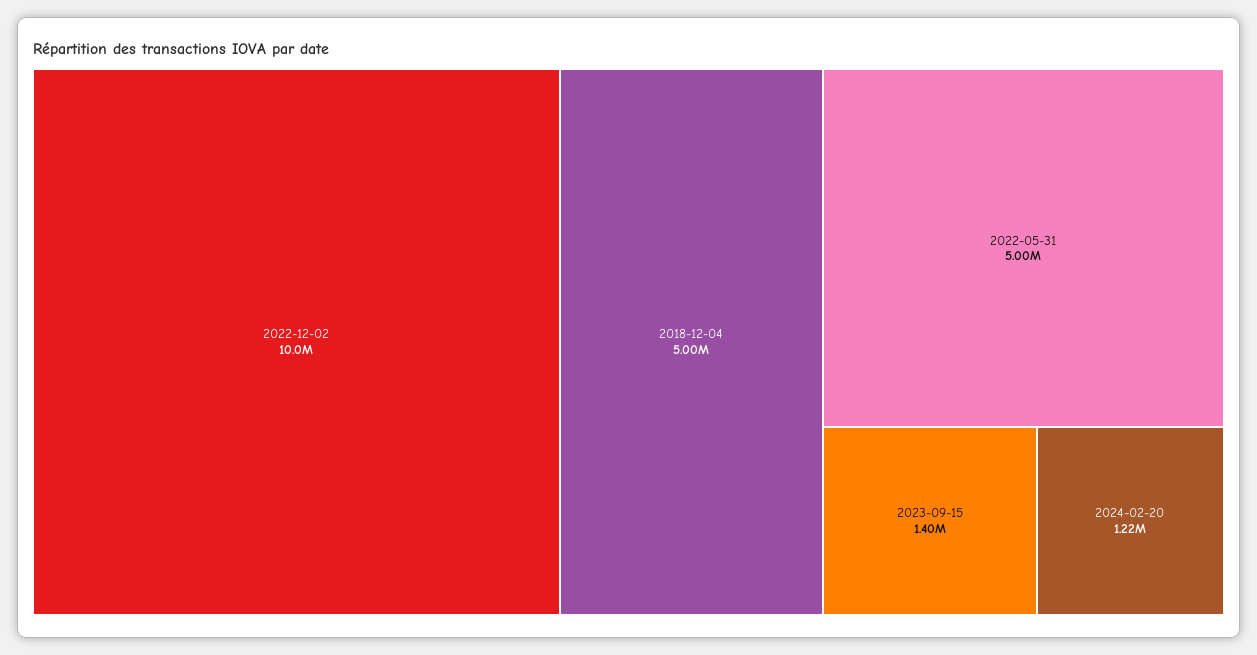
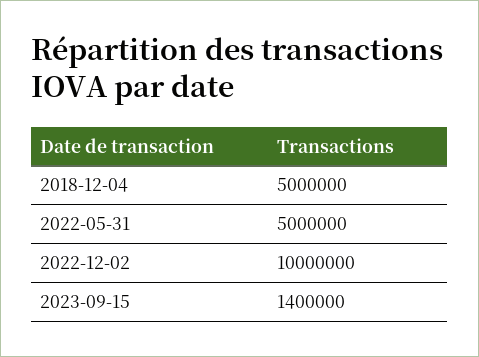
  {
    "2022-12-02": 10000000,
    "2018-12-04": 5000000,
    "2022-05-31": 5000000,
-   "2023-09-15": 1400000,
+   "2023-09-15": 1400000
-   "2024-02-20": 1220000
  }

